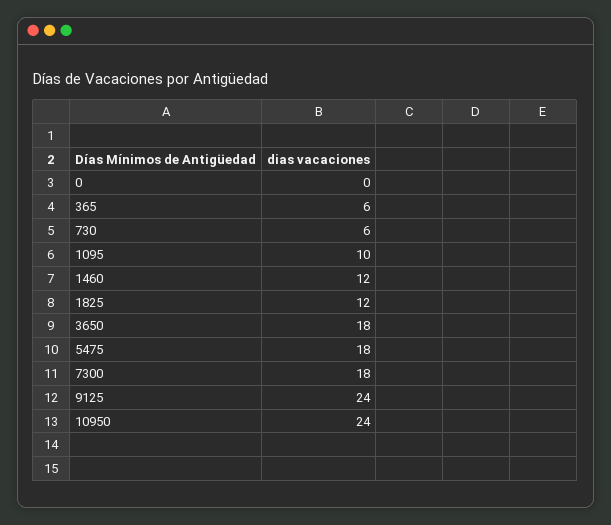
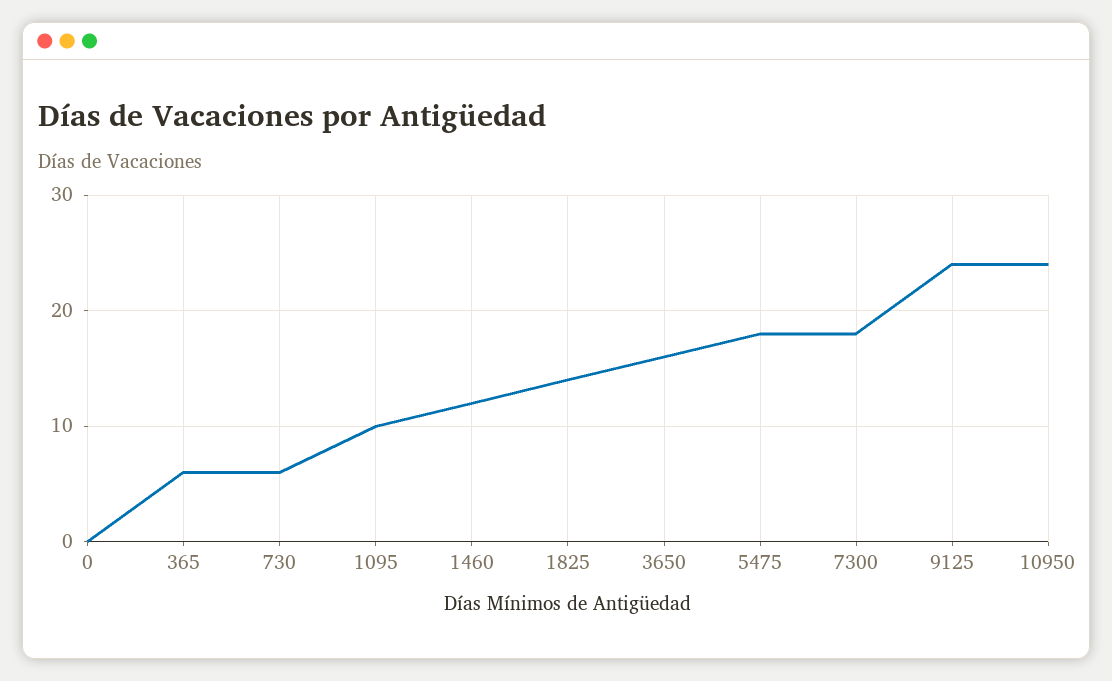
  {
    "0": 0,
    "365": 6,
    "730": 6,
    "1095": 10,
    "1460": 12,
-   "1825": 12,
+   "1825": 14,
-   "3650": 18,
+   "3650": 16,
    "5475": 18,
    "7300": 18,
    "9125": 24,
    "10950": 24
  }

